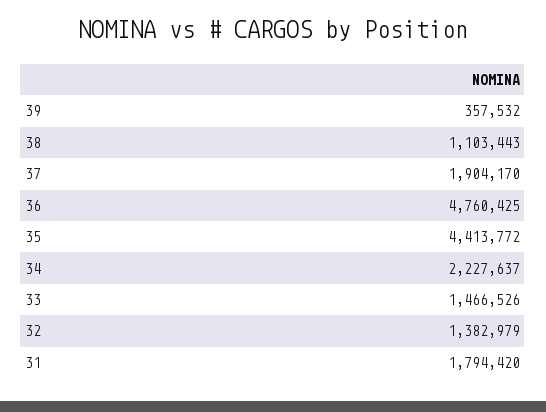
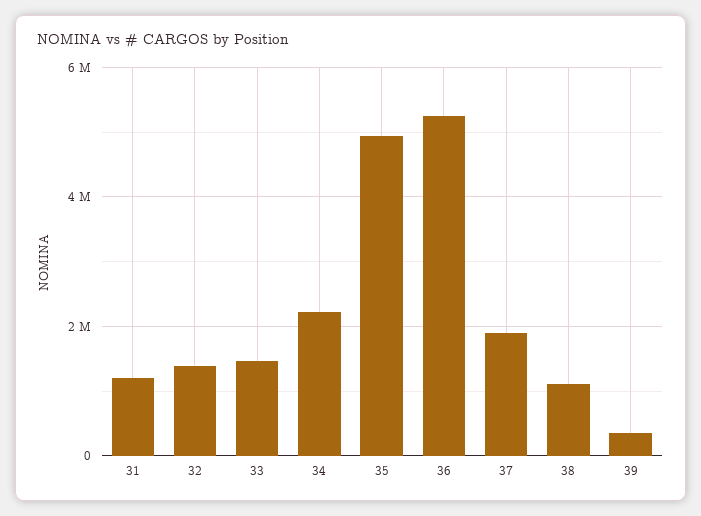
  {
    "39": 357532,
    "38": 1103443,
    "37": 1904170,
-   "36": 4760425,
+   "36": 5200000,
-   "35": 4413772,
+   "35": 5000000,
    "34": 2227637,
    "33": 1466526,
    "32": 1382979,
-   "31": 1794420
+   "31": 1200000
  }

